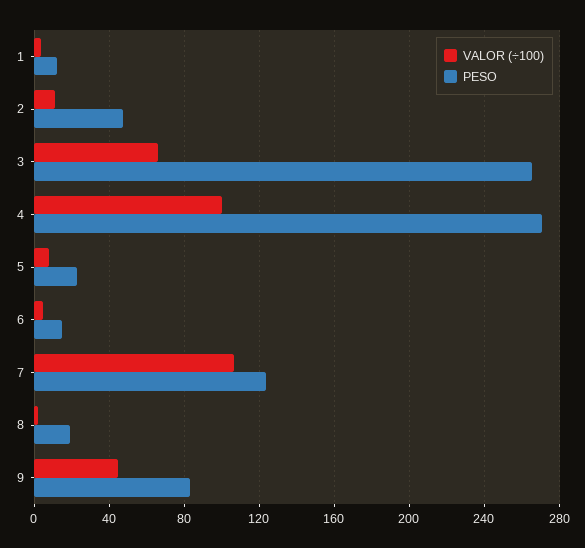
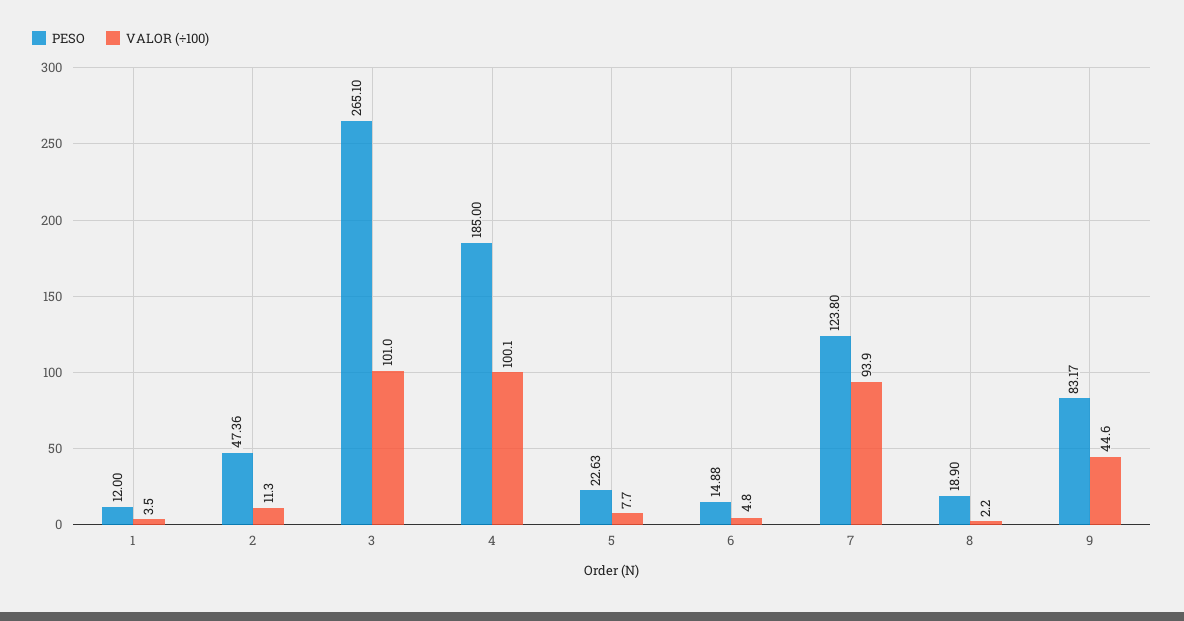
  {
    "VALOR (÷100)": {
      "1": 3.5,
      "2": 11.3,
-     "3": 65,
+     "3": 101,
      "4": 100.1,
      "5": 7.7,
      "6": 4.8,
-     "7": 105,
+     "7": 93.9,
      "8": 2.2,
      "9": 44.6
    },
    "PESO": {
      "1": 12,
      "2": 47.36,
      "3": 265.1,
-     "4": 270,
+     "4": 185,
      "5": 22.63,
      "6": 14.88,
      "7": 123.8,
      "8": 18.9,
      "9": 83.17
    }
  }

